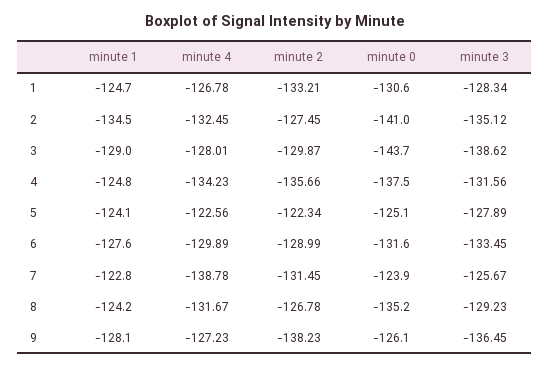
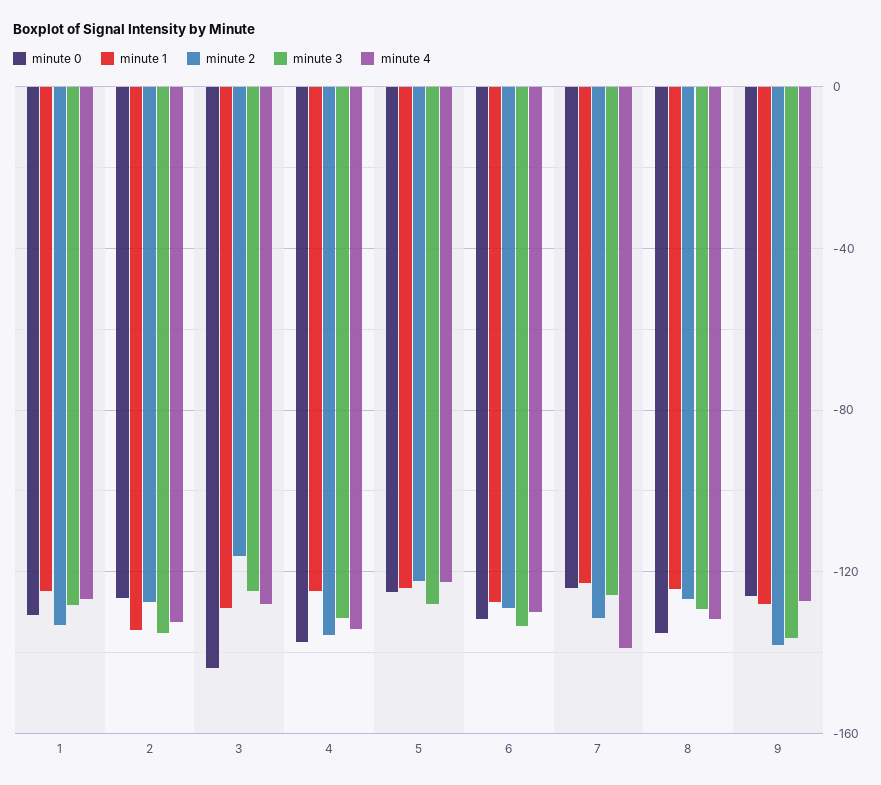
  {
    "minute 1": {
      "1": -124.7,
      "2": -134.5,
      "3": -129,
      "4": -124.8,
      "5": -124.1,
      "6": -127.6,
      "7": -122.8,
      "8": -124.2,
      "9": -128.1
    },
    "minute 4": {
      "1": -126.78,
      "2": -132.45,
      "3": -128.01,
      "4": -134.23,
      "5": -122.56,
      "6": -129.89,
      "7": -138.78,
      "8": -131.67,
      "9": -127.23
    },
    "minute 2": {
      "1": -133.21,
      "2": -127.45,
-     "3": -129.87,
+     "3": -115,
      "4": -135.66,
      "5": -122.34,
      "6": -128.99,
      "7": -131.45,
      "8": -126.78,
      "9": -138.23
    },
    "minute 0": {
      "1": -130.6,
-     "2": -141,
+     "2": -125,
      "3": -143.7,
      "4": -137.5,
      "5": -125.1,
      "6": -131.6,
      "7": -123.9,
      "8": -135.2,
      "9": -126.1
    },
    "minute 3": {
      "1": -128.34,
      "2": -135.12,
-     "3": -138.62,
+     "3": -125,
      "4": -131.56,
      "5": -127.89,
      "6": -133.45,
      "7": -125.67,
      "8": -129.23,
      "9": -136.45
    }
  }

